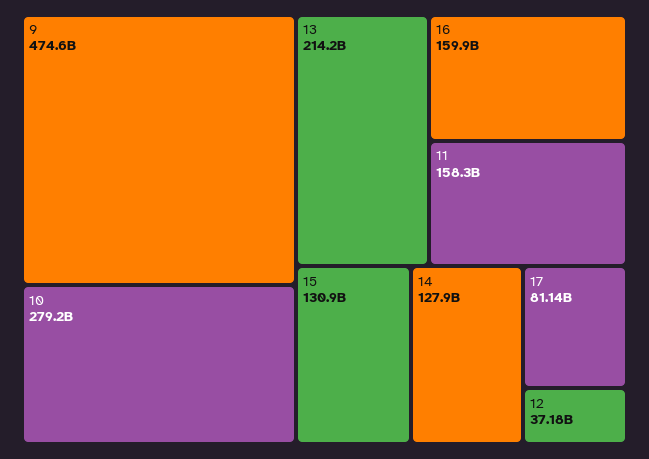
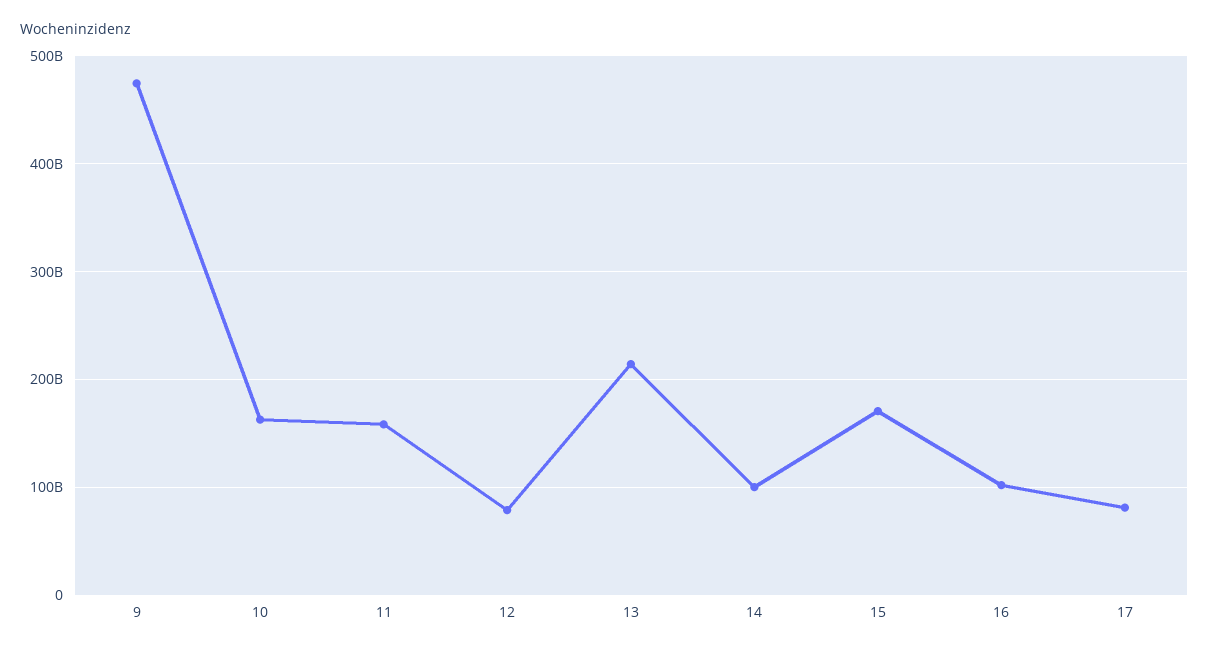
  {
    "9": 474600000000,
-   "10": 279200000000,
+   "10": 160000000000,
    "13": 214200000000,
-   "16": 159900000000,
+   "16": 100000000000,
    "11": 158300000000,
-   "15": 130900000000,
+   "15": 170000000000,
-   "14": 127900000000,
+   "14": 100000000000,
    "17": 81140000000,
-   "12": 37180000000
+   "12": 80000000000
  }

